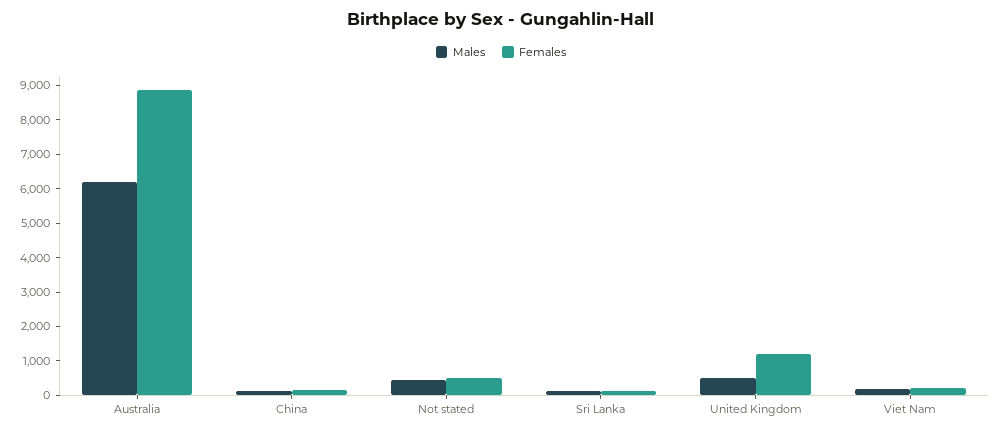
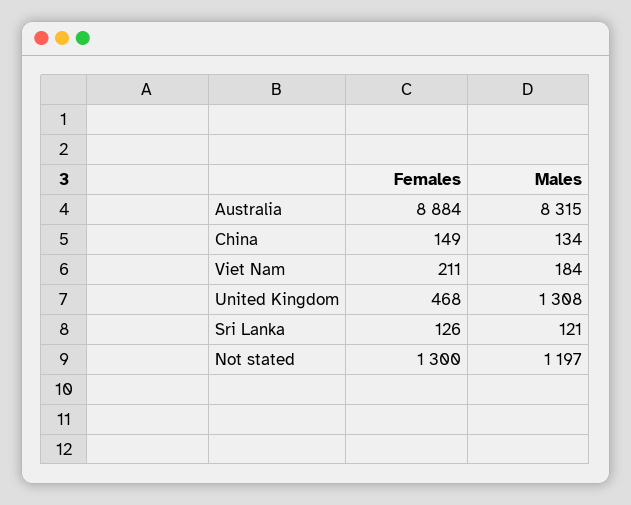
  {
    "Males": {
-     "Australia": 6250,
+     "Australia": 8315,
      "China": 134,
-     "Not stated": 500,
+     "Not stated": 1197,
      "Sri Lanka": 121,
-     "United Kingdom": 500,
+     "United Kingdom": 1308,
      "Viet Nam": 184
    },
    "Females": {
      "Australia": 8884,
      "China": 149,
-     "Not stated": 500,
+     "Not stated": 1300,
      "Sri Lanka": 126,
-     "United Kingdom": 1250,
+     "United Kingdom": 468,
      "Viet Nam": 211
    }
  }

